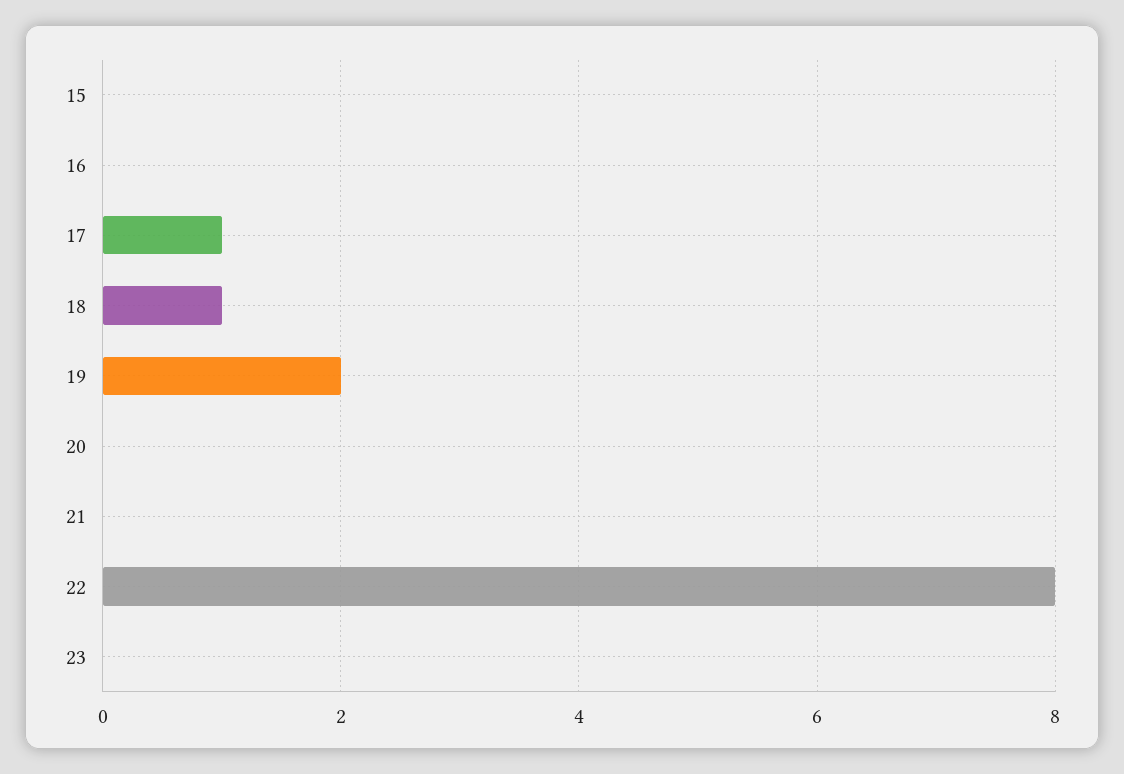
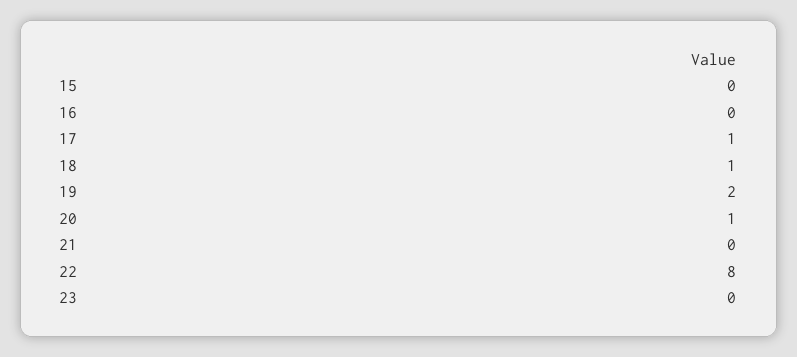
  {
    "15": 0,
    "16": 0,
    "17": 1,
    "18": 1,
    "19": 2,
-   "20": 0,
+   "20": 1,
    "21": 0,
    "22": 8,
    "23": 0
  }

